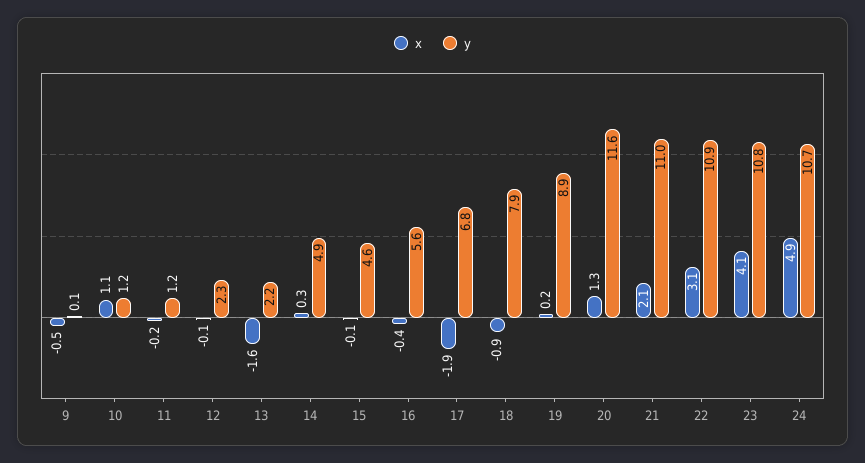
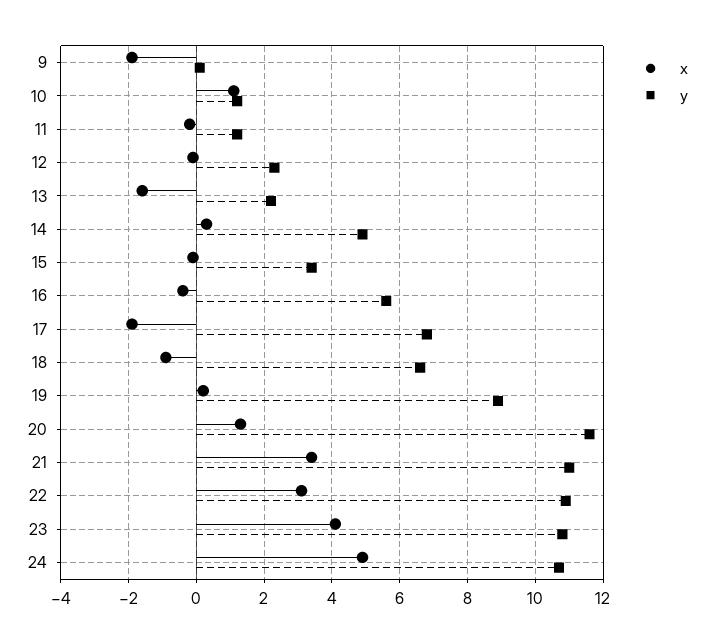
  {
    "x": {
-     "9": -0.5,
+     "9": -2,
      "10": 1.1,
      "11": -0.2,
      "12": -0.1,
      "13": -1.6,
      "14": 0.3,
      "15": -0.1,
      "16": -0.4,
      "17": -1.9,
      "18": -0.9,
      "19": 0.2,
      "20": 1.3,
-     "21": 2.1,
+     "21": 3.5,
      "22": 3.1,
      "23": 4.1,
      "24": 4.9
    },
    "y": {
      "9": 0.1,
      "10": 1.2,
      "11": 1.2,
      "12": 2.3,
      "13": 2.2,
      "14": 4.9,
-     "15": 4.6,
+     "15": 3.5,
      "16": 5.6,
      "17": 6.8,
-     "18": 7.9,
+     "18": 6.5,
      "19": 8.9,
      "20": 11.6,
      "21": 11,
      "22": 10.9,
      "23": 10.8,
      "24": 10.7
    }
  }

